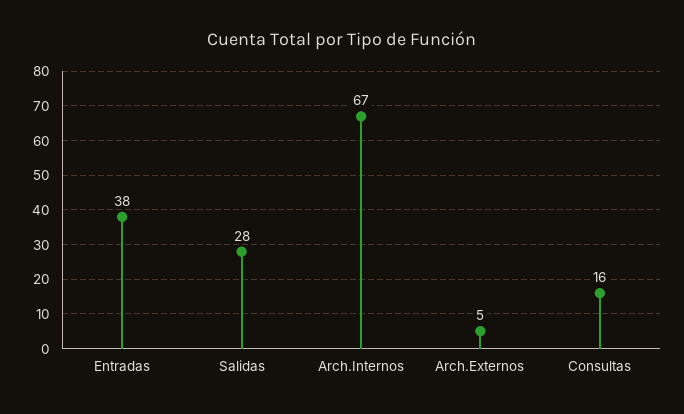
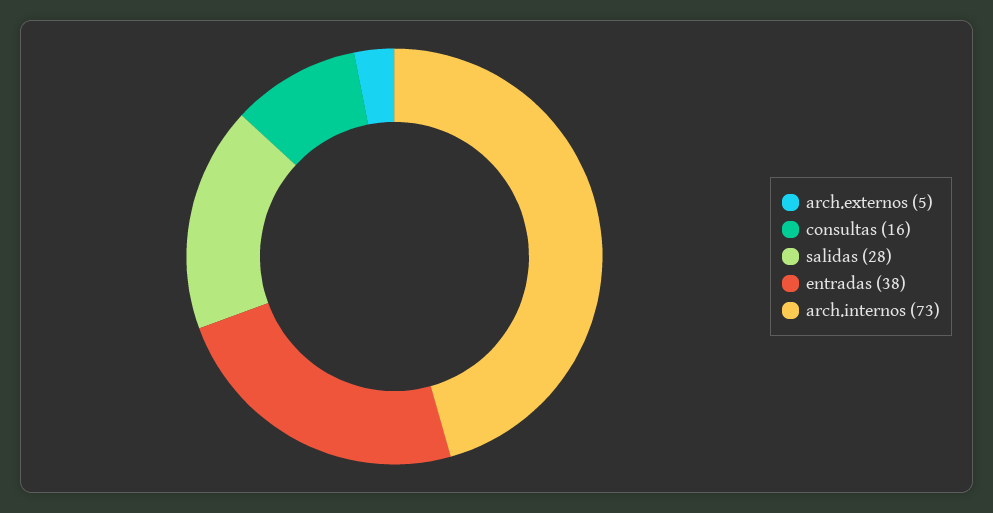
  {
    "Entradas": 38,
    "Salidas": 28,
-   "Arch.Internos": 67,
+   "Arch.Internos": 73,
    "Arch.Externos": 5,
    "Consultas": 16
  }

